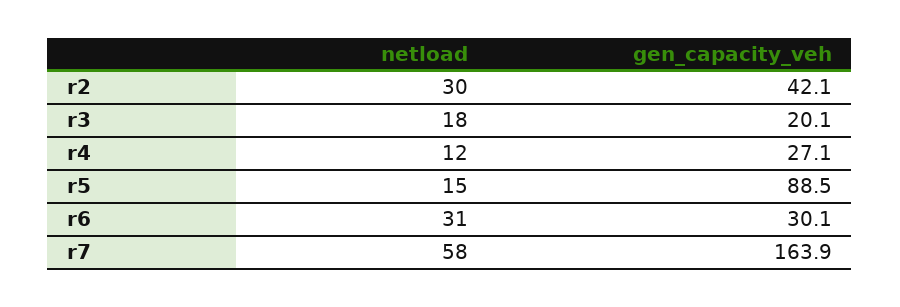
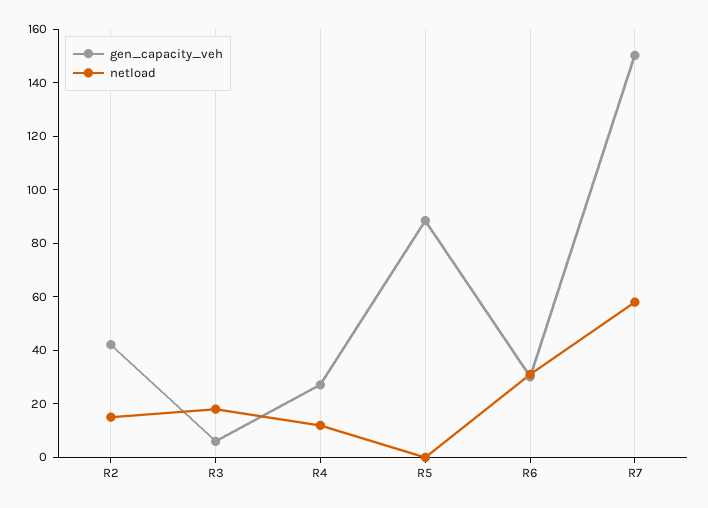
  {
    "netload": {
-     "r2": 30,
+     "r2": 15,
      "r3": 18,
      "r4": 12,
-     "r5": 15,
+     "r5": 0,
      "r6": 31,
      "r7": 58
    },
    "gen_capacity_veh": {
      "r2": 42.1,
-     "r3": 20.1,
+     "r3": 5,
      "r4": 27.1,
      "r5": 88.5,
      "r6": 30.1,
-     "r7": 163.9
+     "r7": 150
    }
  }

